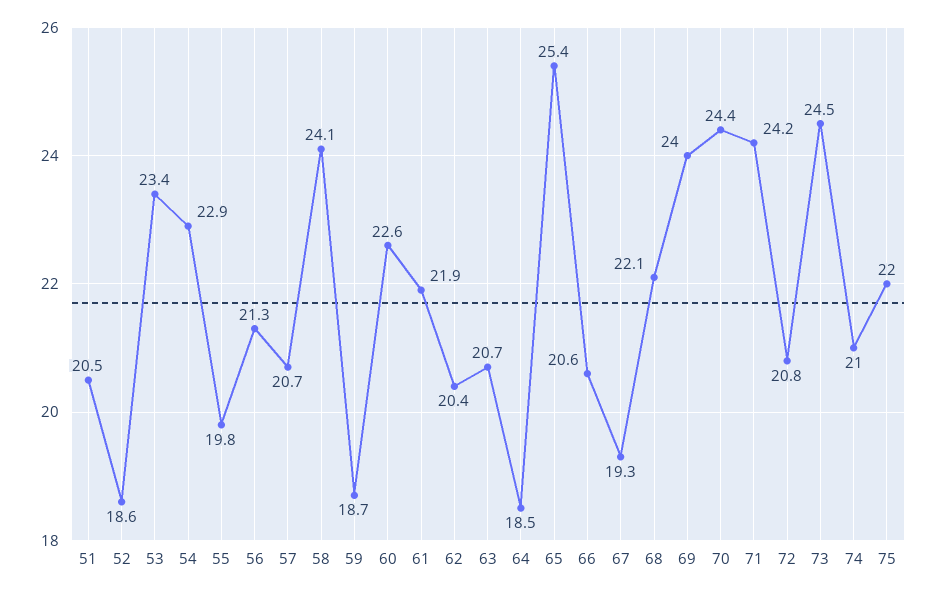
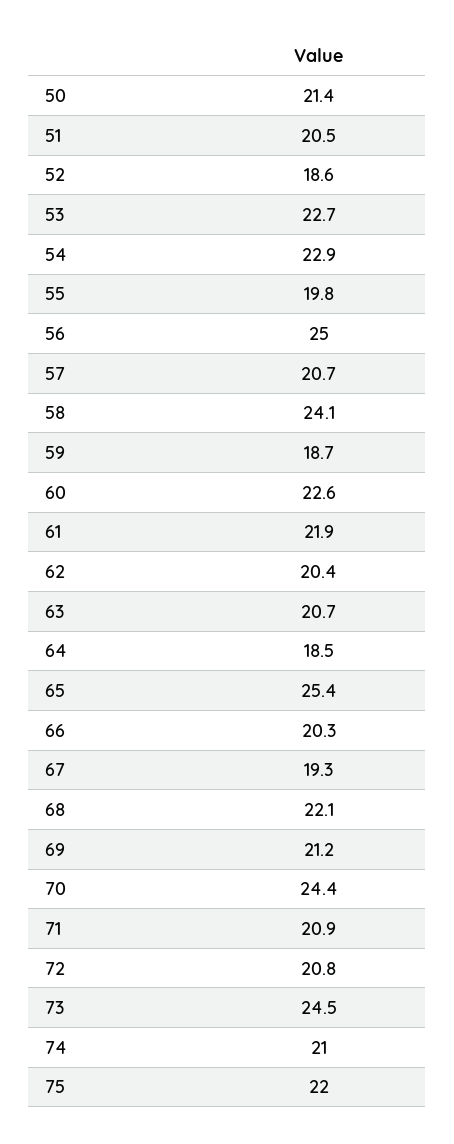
  {
    "51": 20.5,
    "52": 18.6,
-   "53": 23.4,
+   "53": 22.7,
    "54": 22.9,
    "55": 19.8,
-   "56": 21.3,
+   "56": 25,
    "57": 20.7,
    "58": 24.1,
    "59": 18.7,
    "60": 22.6,
    "61": 21.9,
    "62": 20.4,
    "63": 20.7,
    "64": 18.5,
    "65": 25.4,
-   "66": 20.6,
+   "66": 20.3,
    "67": 19.3,
    "68": 22.1,
-   "69": 24,
+   "69": 21.2,
    "70": 24.4,
-   "71": 24.2,
+   "71": 20.9,
    "72": 20.8,
    "73": 24.5,
    "74": 21,
-   "75": 22
+   "75": 22,
+   "50": 21.4
  }

